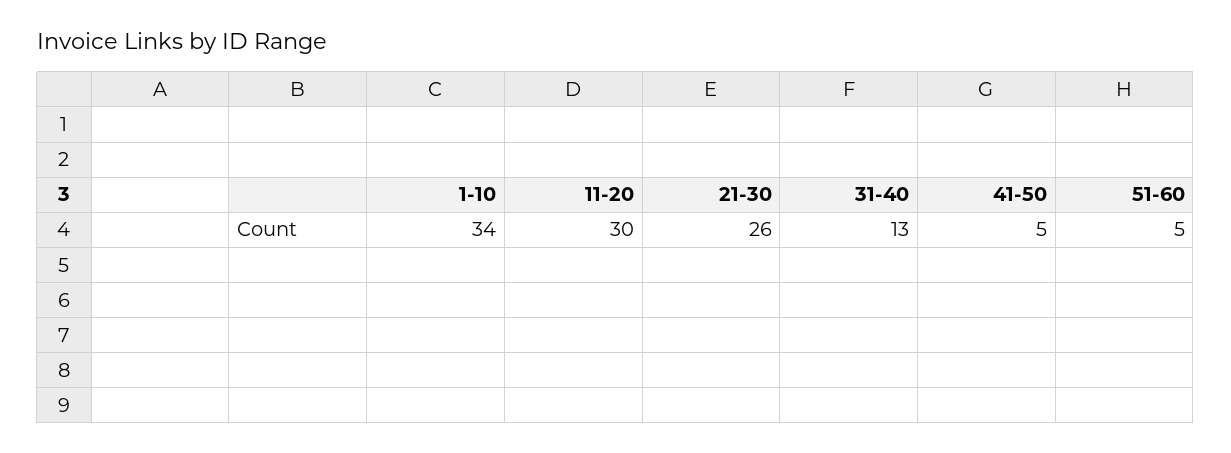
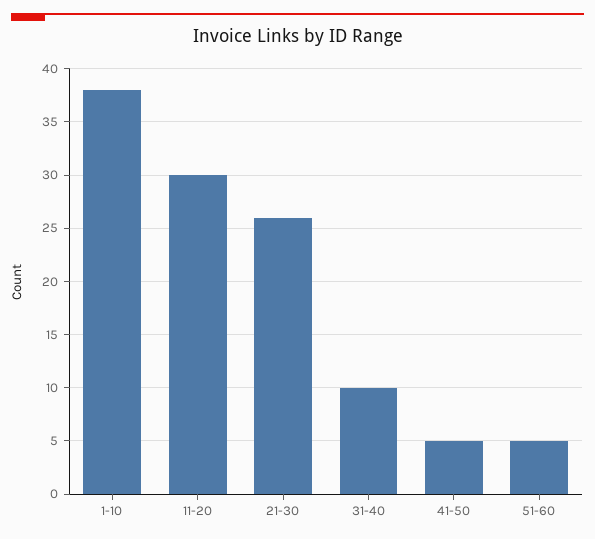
  {
-   "1-10": 34,
+   "1-10": 38,
    "11-20": 30,
    "21-30": 26,
-   "31-40": 13,
+   "31-40": 10,
    "41-50": 5,
    "51-60": 5
  }

